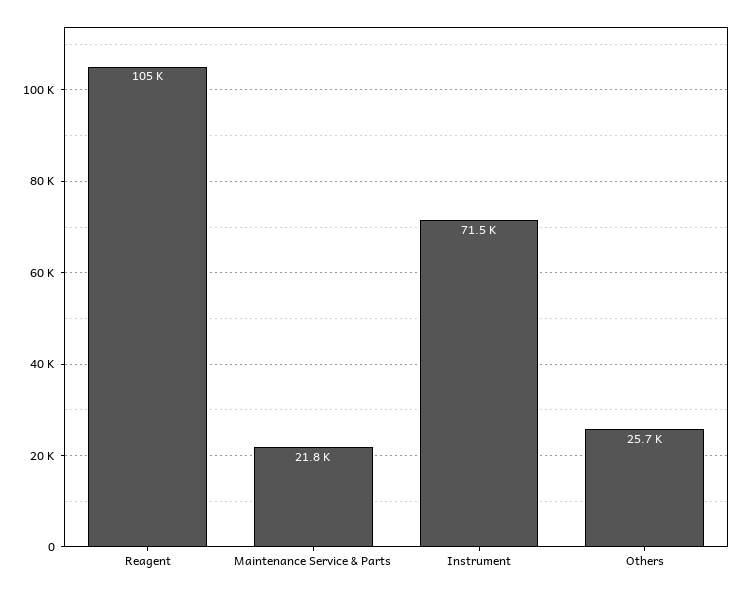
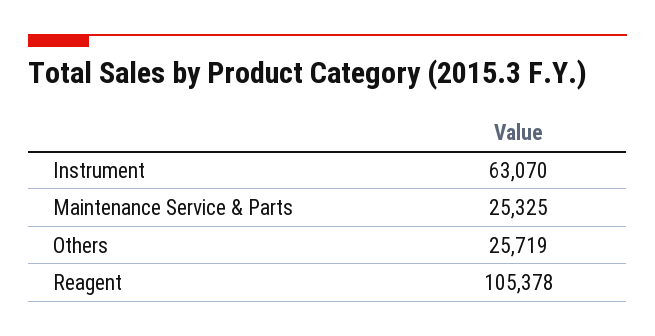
  {
    "Reagent": 105378,
-   "Maintenance Service & Parts": 21800,
+   "Maintenance Service & Parts": 25325,
-   "Instrument": 71500,
+   "Instrument": 63070,
    "Others": 25719
  }

